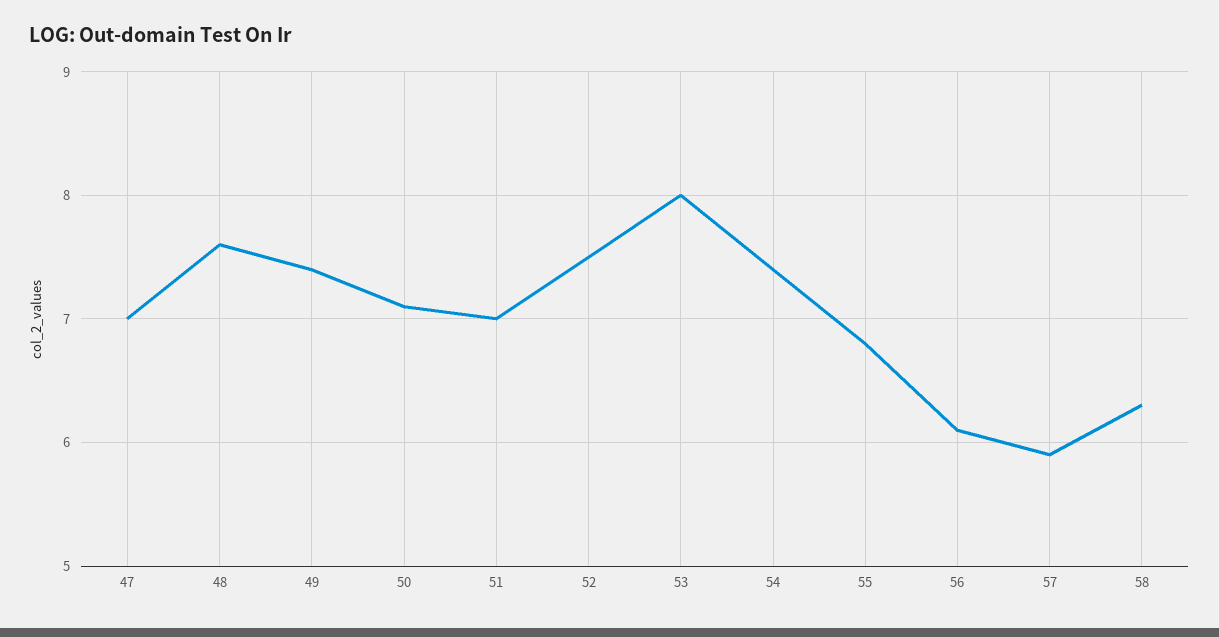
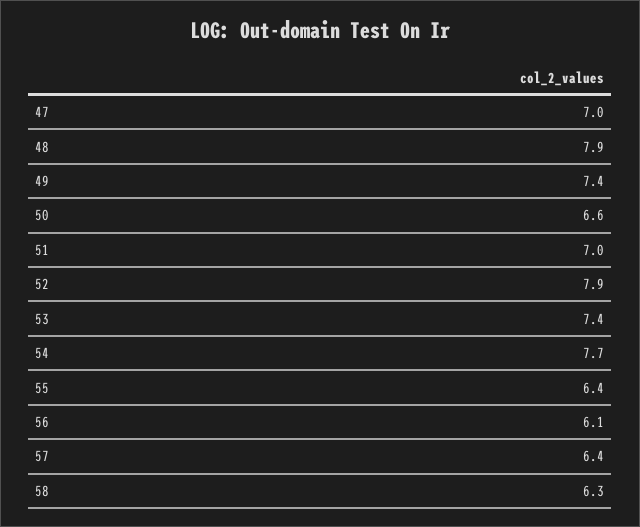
  {
    "47": 7,
-   "48": 7.6,
+   "48": 7.9,
    "49": 7.4,
-   "50": 7.1,
+   "50": 6.6,
    "51": 7,
-   "52": 7.5,
+   "52": 7.9,
-   "53": 8,
+   "53": 7.4,
-   "54": 7.4,
+   "54": 7.7,
-   "55": 6.8,
+   "55": 6.4,
    "56": 6.1,
-   "57": 5.9,
+   "57": 6.4,
    "58": 6.3
  }

